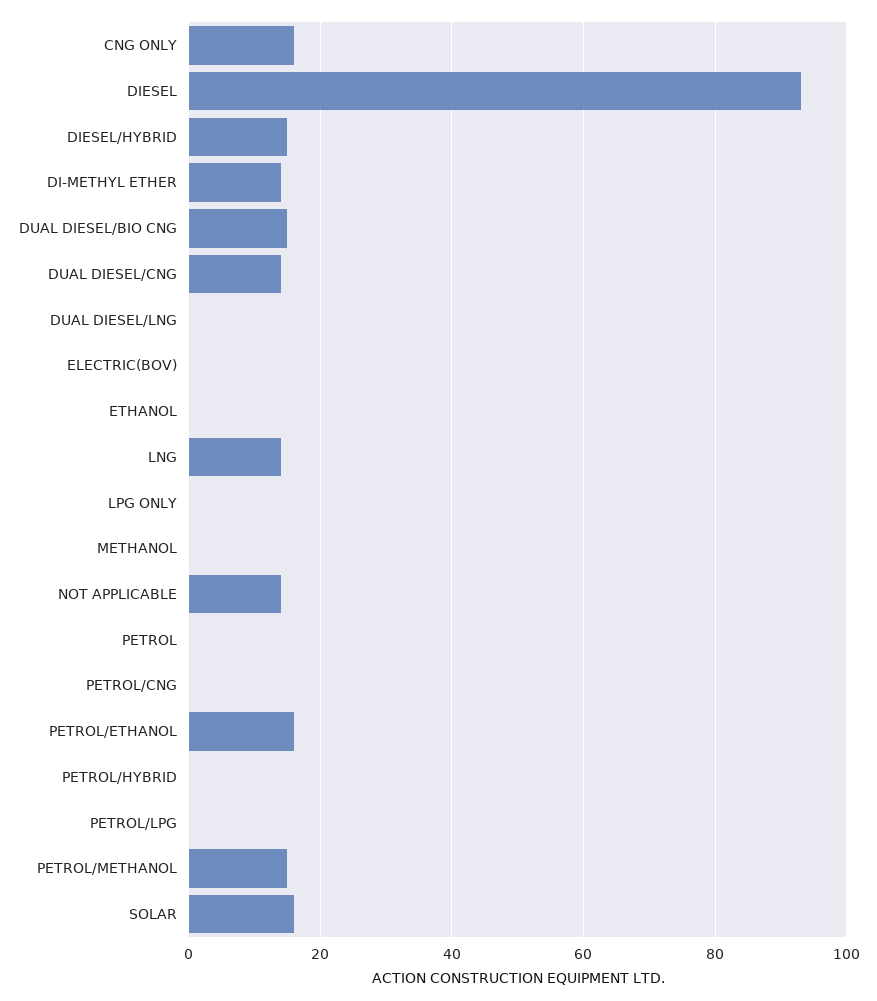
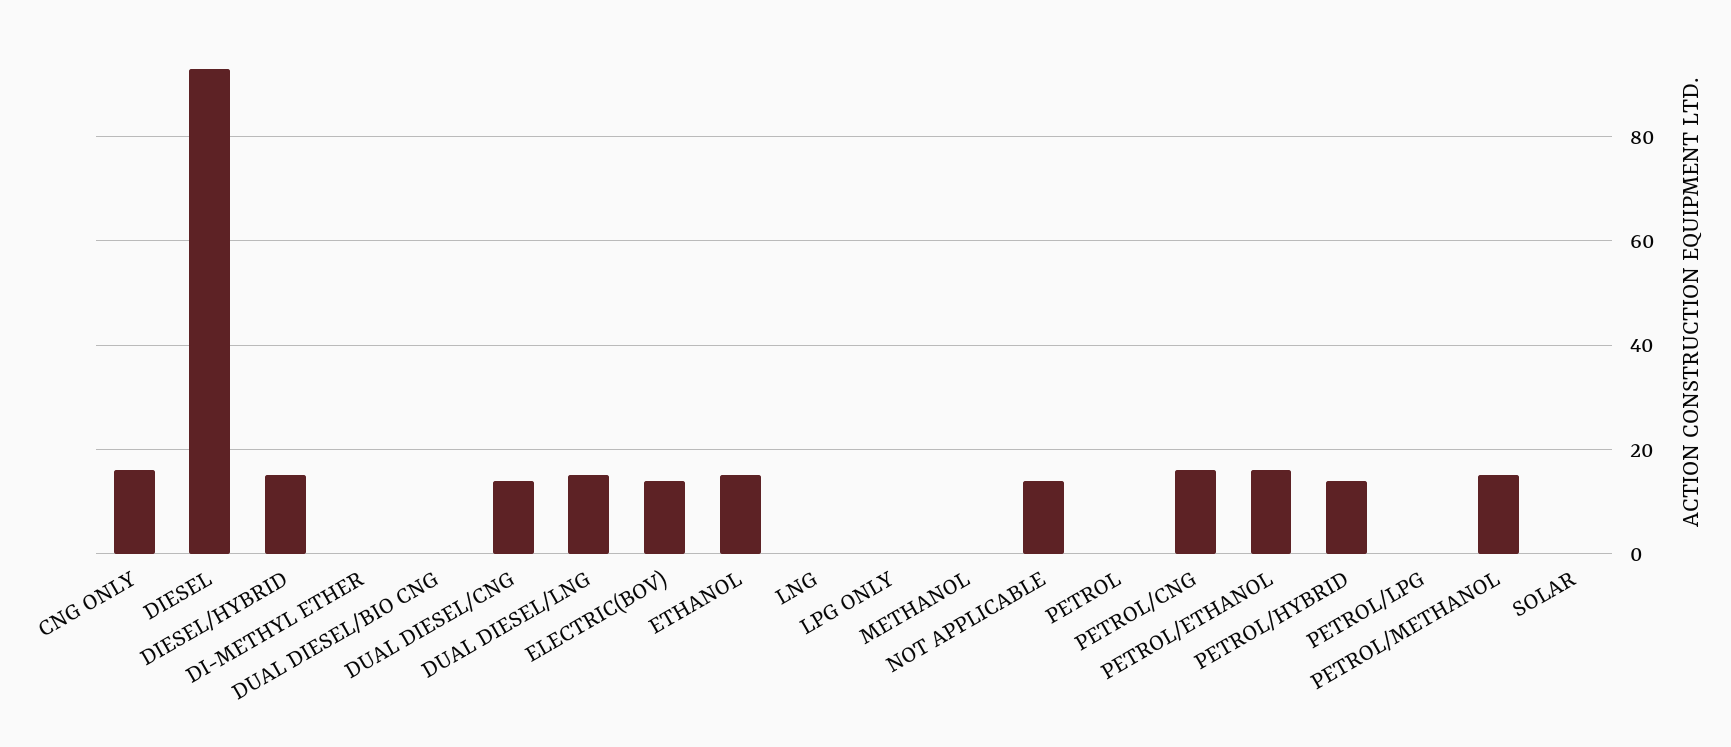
  {
    "CNG ONLY": 15,
    "DIESEL": 95,
    "DIESEL/HYBRID": 15,
-   "DI-METHYL ETHER": 15,
+   "DI-METHYL ETHER": 0,
-   "DUAL DIESEL/BIO CNG": 15,
+   "DUAL DIESEL/BIO CNG": 0,
    "DUAL DIESEL/CNG": 15,
-   "DUAL DIESEL/LNG": 0,
+   "DUAL DIESEL/LNG": 15,
-   "ELECTRIC(BOV)": 0,
+   "ELECTRIC(BOV)": 15,
-   "ETHANOL": 0,
+   "ETHANOL": 15,
-   "LNG": 15,
+   "LNG": 0,
    "LPG ONLY": 0,
    "METHANOL": 0,
    "NOT APPLICABLE": 15,
    "PETROL": 0,
-   "PETROL/CNG": 0,
+   "PETROL/CNG": 15,
    "PETROL/ETHANOL": 15,
-   "PETROL/HYBRID": 0,
+   "PETROL/HYBRID": 15,
    "PETROL/LPG": 0,
    "PETROL/METHANOL": 15,
-   "SOLAR": 15
+   "SOLAR": 0
  }

